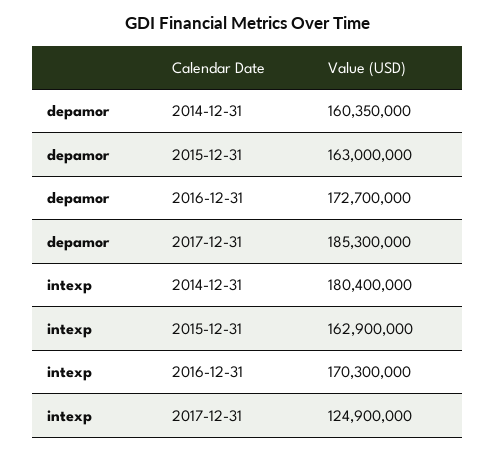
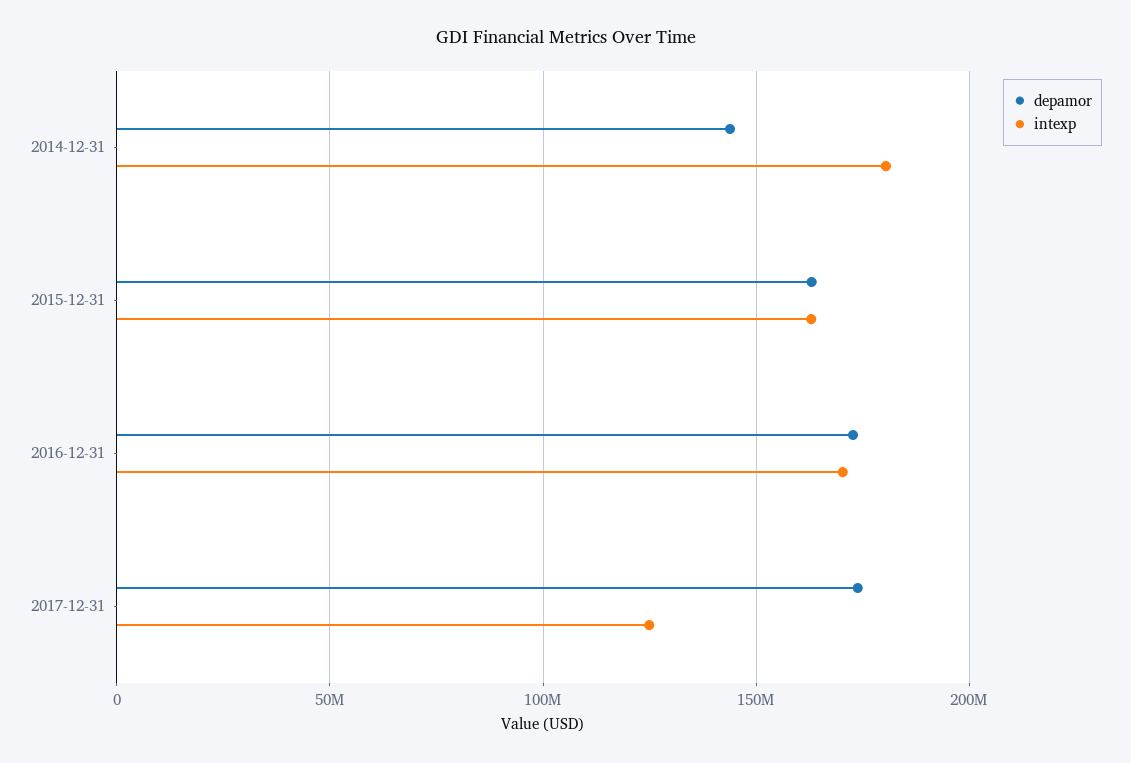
  {
    "depamor": {
-     "2014-12-31": 160350000,
+     "2014-12-31": 145000000,
      "2015-12-31": 163000000,
      "2016-12-31": 172700000,
-     "2017-12-31": 185300000
+     "2017-12-31": 175000000
    },
    "intexp": {
      "2014-12-31": 180400000,
      "2015-12-31": 162900000,
      "2016-12-31": 170300000,
      "2017-12-31": 124900000
    }
  }

